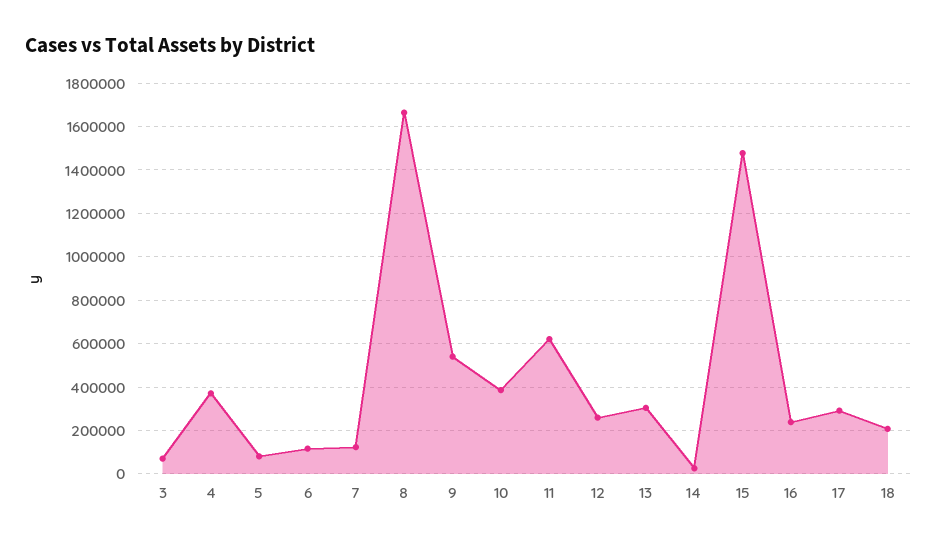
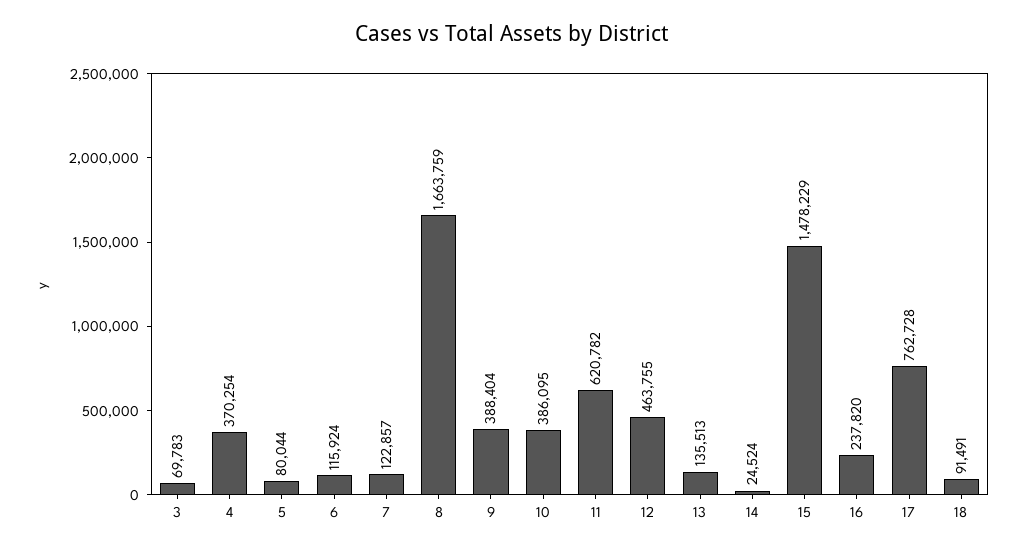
  {
    "3": 69783,
    "4": 370254,
    "5": 80044,
    "6": 115924,
    "7": 122857,
    "8": 1663759,
-   "9": 550000,
+   "9": 388404,
    "10": 386095,
    "11": 620782,
-   "12": 250000,
+   "12": 463755,
-   "13": 300000,
+   "13": 135513,
    "14": 24524,
    "15": 1478229,
    "16": 237820,
-   "17": 300000,
+   "17": 762728,
-   "18": 200000
+   "18": 91491
  }

